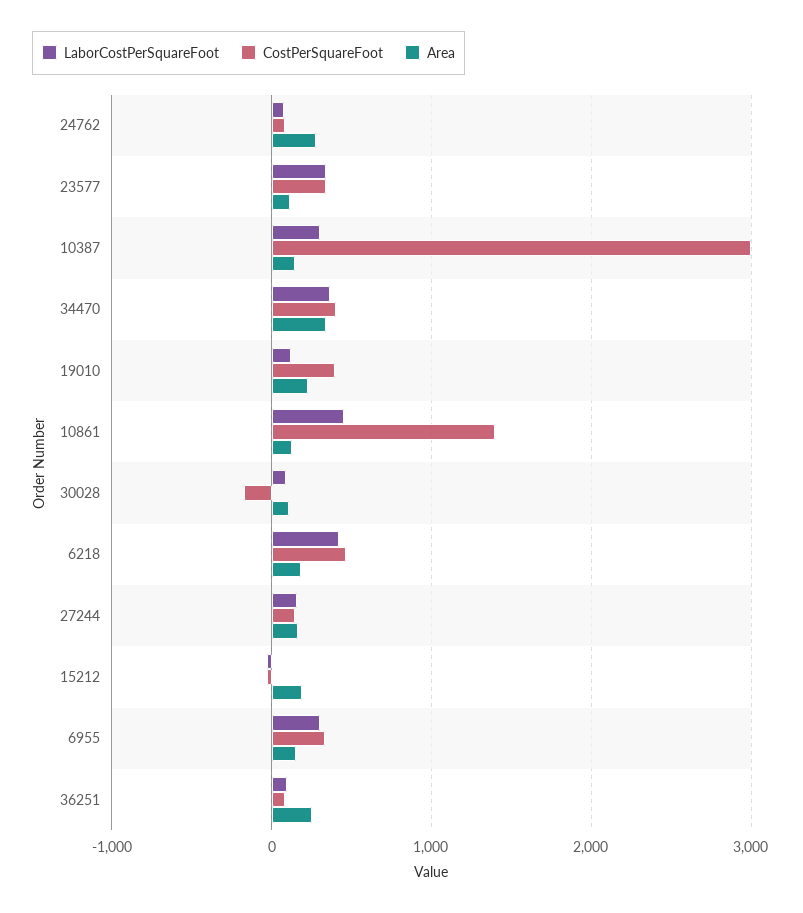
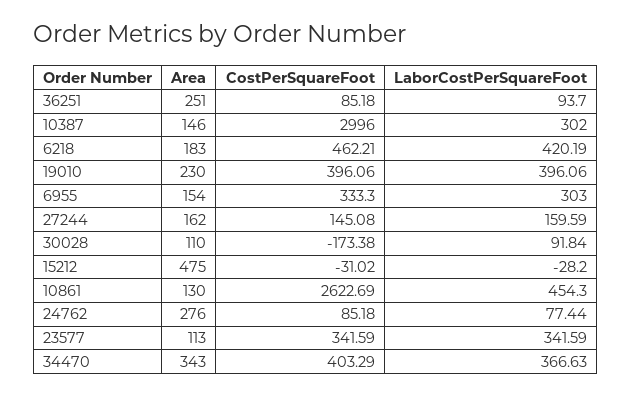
  {
    "LaborCostPerSquareFoot": {
      "24762": 77.44,
      "23577": 341.59,
      "10387": 302,
      "34470": 366.63,
-     "19010": 100,
+     "19010": 396.06,
      "10861": 454.3,
      "30028": 91.84,
      "6218": 420.19,
      "27244": 159.59,
      "15212": -28.2,
      "6955": 303,
      "36251": 93.7
    },
    "CostPerSquareFoot": {
      "24762": 85.18,
      "23577": 341.59,
      "10387": 2996,
      "34470": 403.29,
      "19010": 396.06,
-     "10861": 1400,
+     "10861": 2622.69,
      "30028": -173.38,
      "6218": 462.21,
      "27244": 145.08,
      "15212": -31.02,
      "6955": 333.3,
      "36251": 85.18
    },
    "Area": {
      "24762": 276,
      "23577": 113,
      "10387": 146,
      "34470": 343,
      "19010": 230,
      "10861": 130,
      "30028": 110,
      "6218": 183,
      "27244": 162,
-     "15212": 200,
+     "15212": 475,
      "6955": 154,
      "36251": 251
    }
  }

